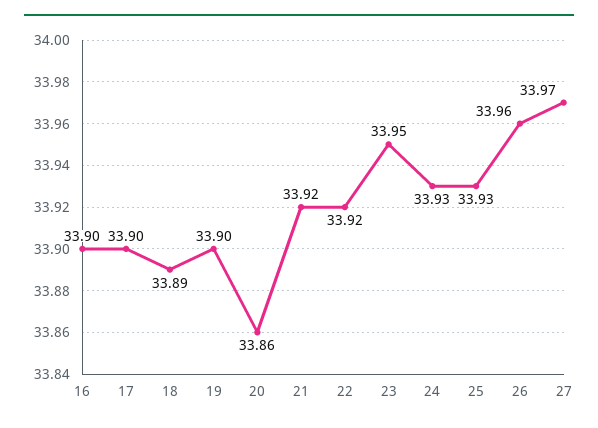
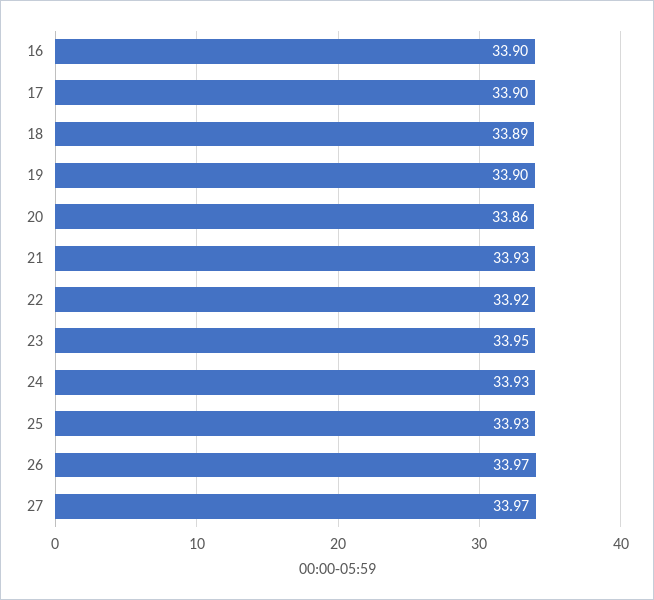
  {
    "16": 33.9,
    "17": 33.9,
    "18": 33.89,
    "19": 33.9,
    "20": 33.86,
-   "21": 33.92,
+   "21": 33.93,
    "22": 33.92,
    "23": 33.95,
    "24": 33.93,
    "25": 33.93,
-   "26": 33.96,
+   "26": 33.97,
    "27": 33.97
  }

